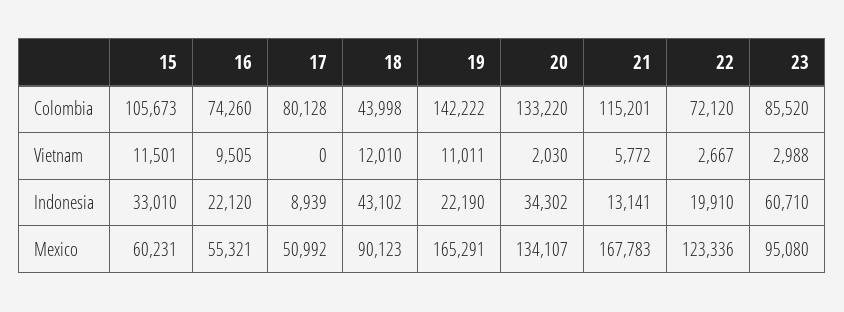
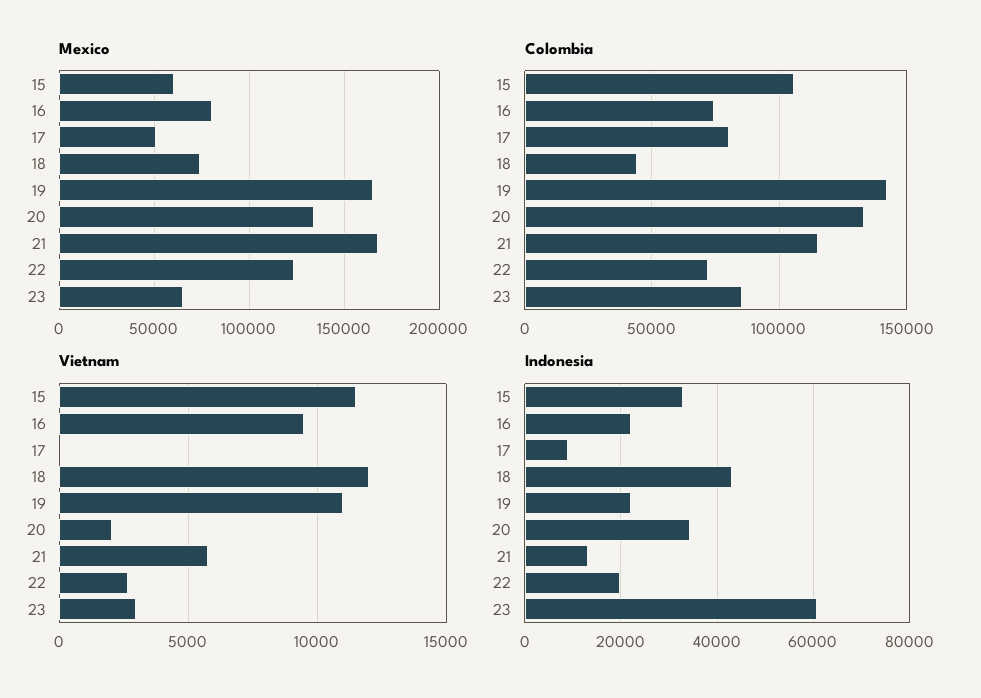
  {
    "Colombia": {
      "15": 105673,
      "16": 74260,
      "17": 80128,
      "18": 43998,
      "19": 142222,
      "20": 133220,
      "21": 115201,
      "22": 72120,
      "23": 85520
    },
    "Vietnam": {
      "15": 11501,
      "16": 9505,
      "17": 0,
      "18": 12010,
      "19": 11011,
      "20": 2030,
      "21": 5772,
      "22": 2667,
      "23": 2988
    },
    "Indonesia": {
      "15": 33010,
      "16": 22120,
      "17": 8939,
      "18": 43102,
      "19": 22190,
      "20": 34302,
      "21": 13141,
      "22": 19910,
      "23": 60710
    },
    "Mexico": {
      "15": 60231,
-     "16": 55321,
+     "16": 80000,
      "17": 50992,
-     "18": 90123,
+     "18": 75000,
      "19": 165291,
      "20": 134107,
      "21": 167783,
      "22": 123336,
-     "23": 95080
+     "23": 65000
    }
  }

